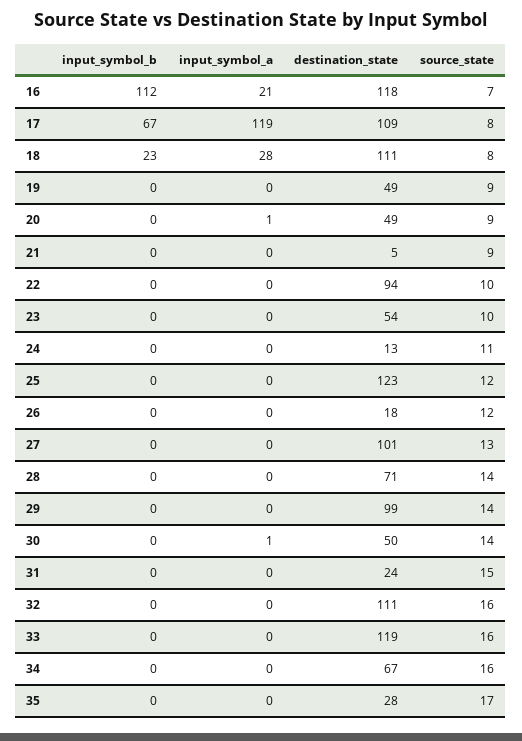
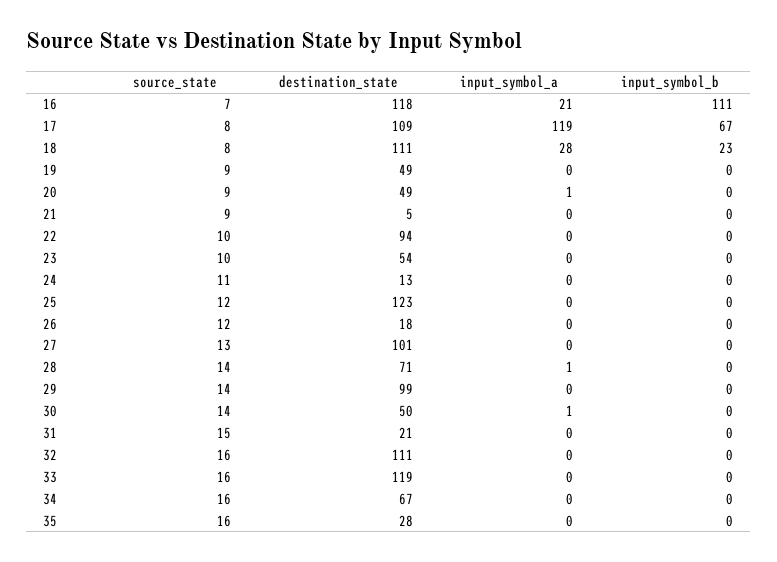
  {
    "input_symbol_b": {
-     "16": 112,
+     "16": 111,
      "17": 67,
      "18": 23,
      "19": 0,
      "20": 0,
      "21": 0,
      "22": 0,
      "23": 0,
      "24": 0,
      "25": 0,
      "26": 0,
      "27": 0,
      "28": 0,
      "29": 0,
      "30": 0,
      "31": 0,
      "32": 0,
      "33": 0,
      "34": 0,
      "35": 0
    },
    "input_symbol_a": {
      "16": 21,
      "17": 119,
      "18": 28,
      "19": 0,
      "20": 1,
      "21": 0,
      "22": 0,
      "23": 0,
      "24": 0,
      "25": 0,
      "26": 0,
      "27": 0,
-     "28": 0,
+     "28": 1,
      "29": 0,
      "30": 1,
      "31": 0,
      "32": 0,
      "33": 0,
      "34": 0,
      "35": 0
    },
    "destination_state": {
      "16": 118,
      "17": 109,
      "18": 111,
      "19": 49,
      "20": 49,
      "21": 5,
      "22": 94,
      "23": 54,
      "24": 13,
      "25": 123,
      "26": 18,
      "27": 101,
      "28": 71,
      "29": 99,
      "30": 50,
-     "31": 24,
+     "31": 21,
      "32": 111,
      "33": 119,
      "34": 67,
      "35": 28
    },
    "source_state": {
      "16": 7,
      "17": 8,
      "18": 8,
      "19": 9,
      "20": 9,
      "21": 9,
      "22": 10,
      "23": 10,
      "24": 11,
      "25": 12,
      "26": 12,
      "27": 13,
      "28": 14,
      "29": 14,
      "30": 14,
      "31": 15,
      "32": 16,
      "33": 16,
      "34": 16,
-     "35": 17
+     "35": 16
    }
  }

